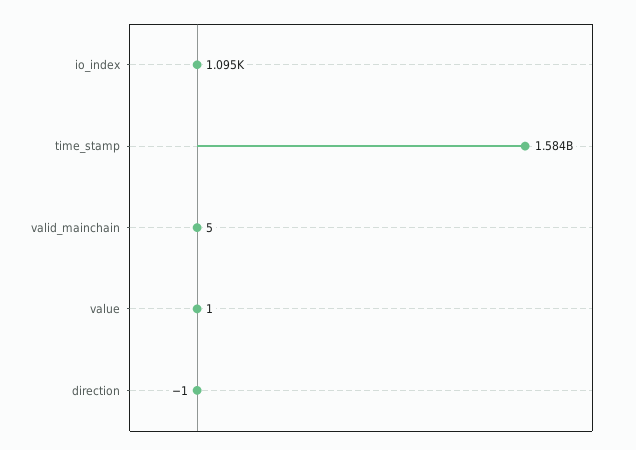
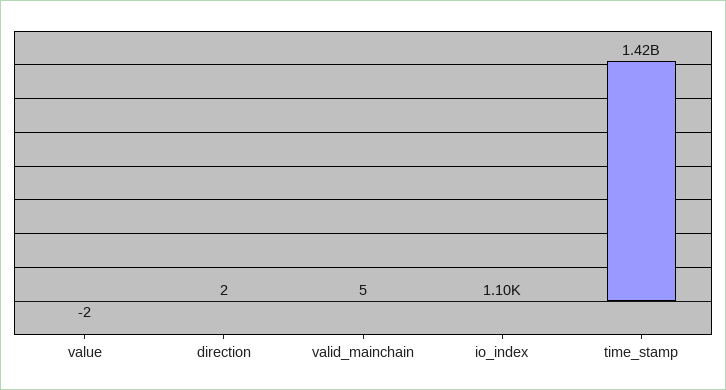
  {
    "io_index": 1095,
-   "time_stamp": 1584000000,
+   "time_stamp": 1420000000,
    "valid_mainchain": 5,
-   "value": 1,
+   "value": -2,
-   "direction": -1
+   "direction": 2
  }

